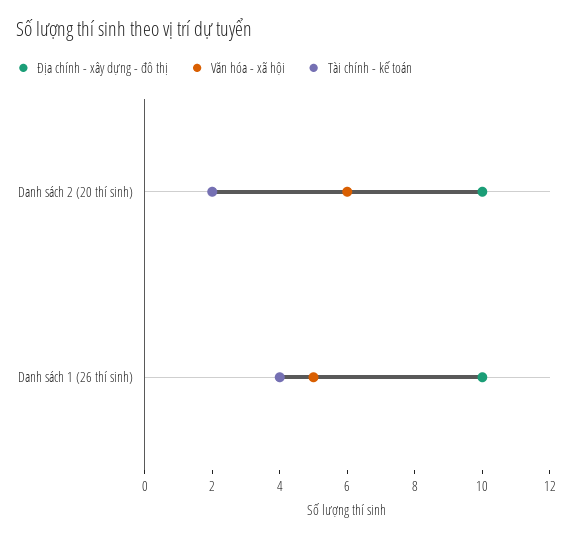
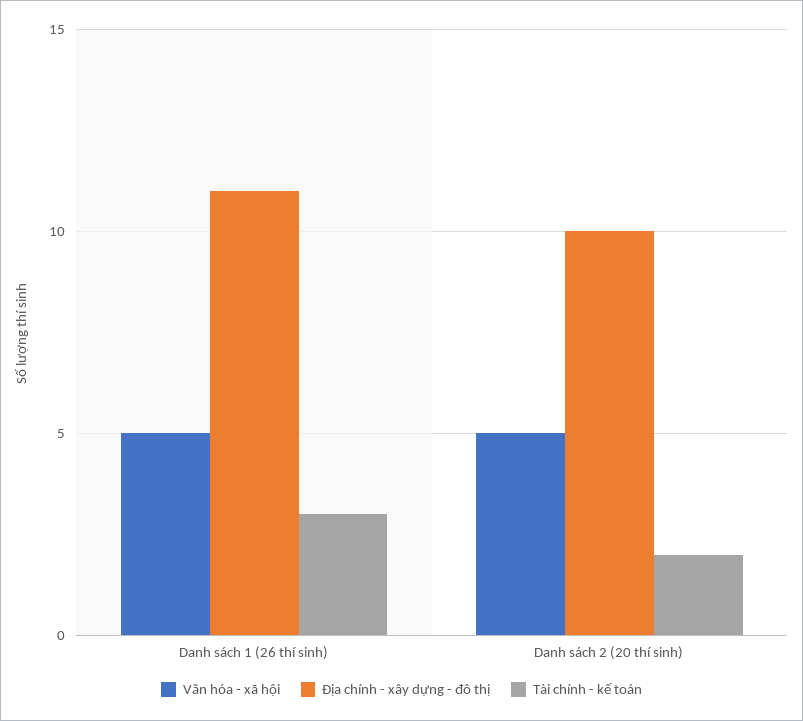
  {
    "Địa chính - xây dựng - đô thị": {
      "Danh sách 2 (20 thí sinh)": 10,
-     "Danh sách 1 (26 thí sinh)": 10
+     "Danh sách 1 (26 thí sinh)": 11
    },
    "Văn hóa - xã hội": {
-     "Danh sách 2 (20 thí sinh)": 6,
+     "Danh sách 2 (20 thí sinh)": 5,
      "Danh sách 1 (26 thí sinh)": 5
    },
    "Tài chính - kế toán": {
      "Danh sách 2 (20 thí sinh)": 2,
-     "Danh sách 1 (26 thí sinh)": 4
+     "Danh sách 1 (26 thí sinh)": 3
    }
  }

